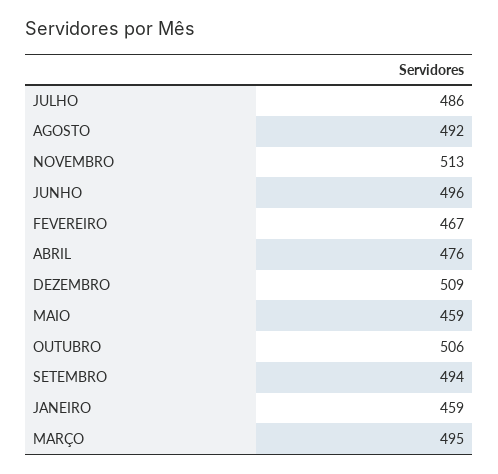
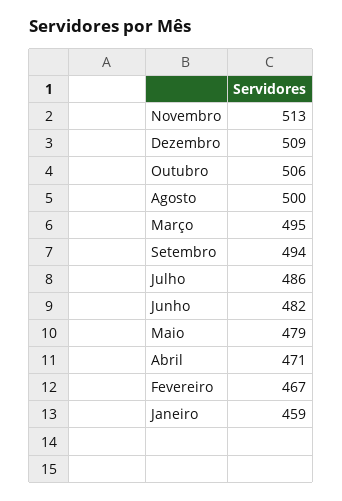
  {
    "JULHO": 486,
-   "AGOSTO": 492,
+   "AGOSTO": 500,
    "NOVEMBRO": 513,
-   "JUNHO": 496,
+   "JUNHO": 482,
    "FEVEREIRO": 467,
-   "ABRIL": 476,
+   "ABRIL": 471,
    "DEZEMBRO": 509,
-   "MAIO": 459,
+   "MAIO": 479,
    "OUTUBRO": 506,
    "SETEMBRO": 494,
    "JANEIRO": 459,
    "MARÇO": 495
  }

